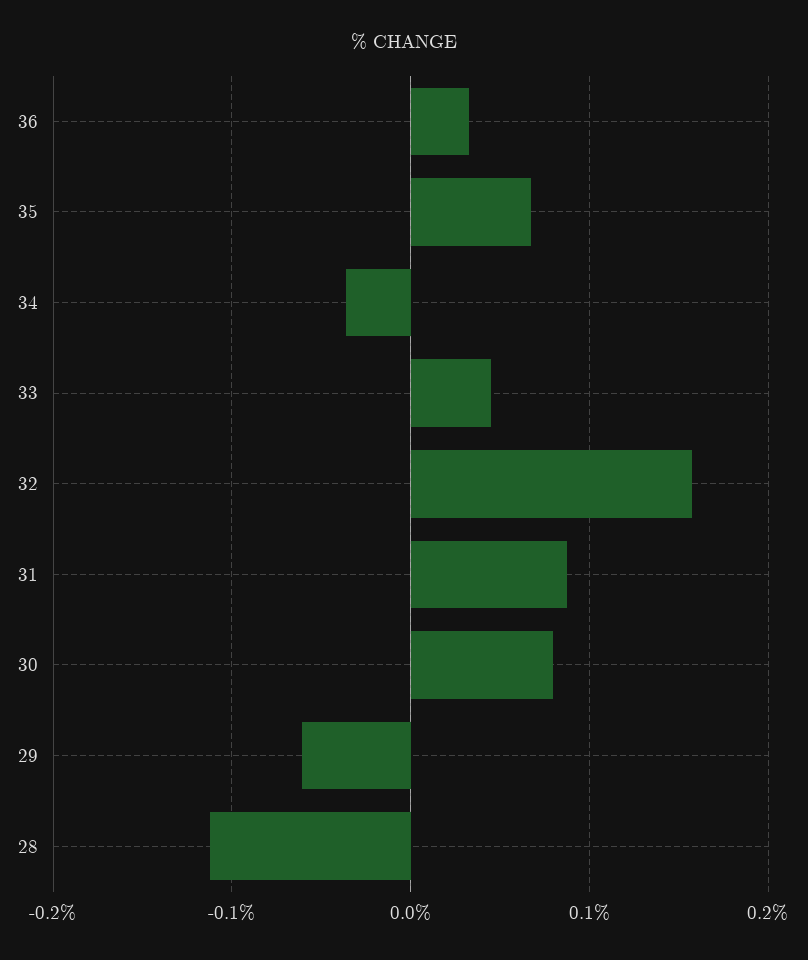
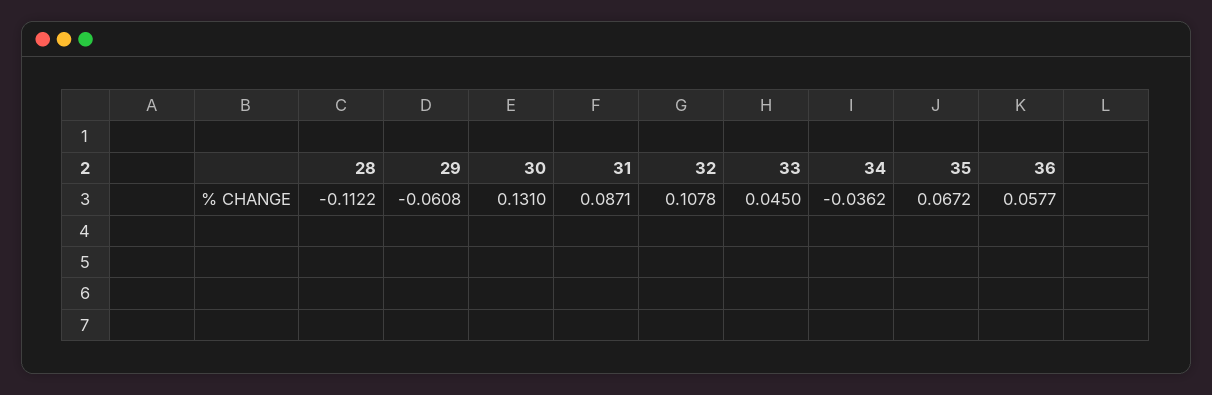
  {
-   "36": 0.03,
+   "36": 0.0577,
    "35": 0.0672,
    "34": -0.0362,
    "33": 0.045,
-   "32": 0.16,
+   "32": 0.1078,
    "31": 0.0871,
-   "30": 0.08,
+   "30": 0.131,
    "29": -0.0608,
    "28": -0.1122
  }

